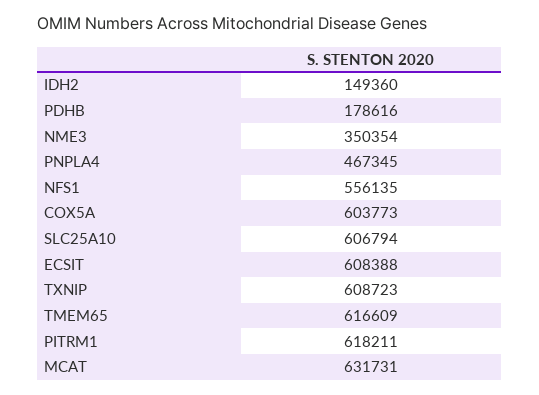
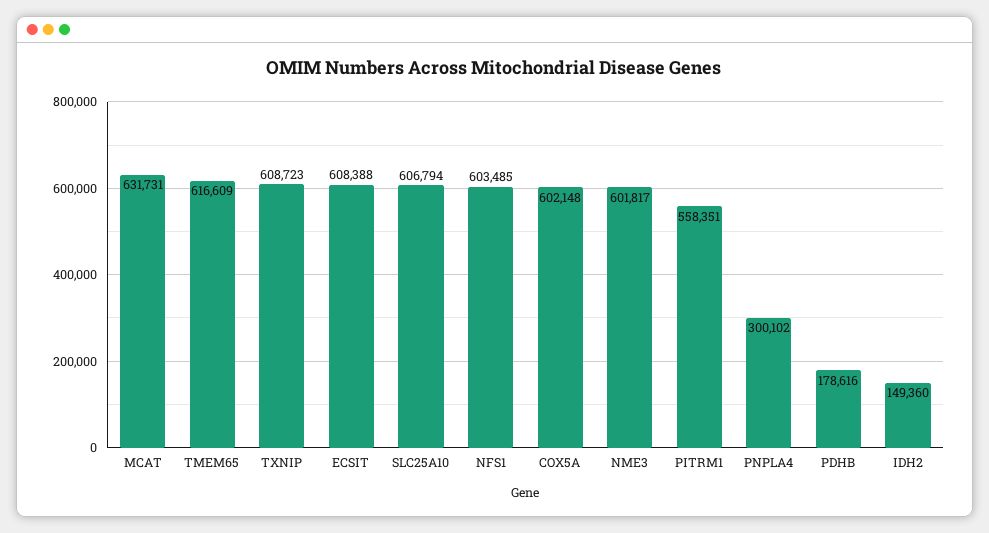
  {
    "IDH2": 149360,
    "PDHB": 178616,
-   "NME3": 350354,
+   "NME3": 601817,
-   "PNPLA4": 467345,
+   "PNPLA4": 300102,
-   "NFS1": 556135,
+   "NFS1": 603485,
-   "COX5A": 603773,
+   "COX5A": 602148,
    "SLC25A10": 606794,
    "ECSIT": 608388,
    "TXNIP": 608723,
    "TMEM65": 616609,
-   "PITRM1": 618211,
+   "PITRM1": 558351,
    "MCAT": 631731
  }

